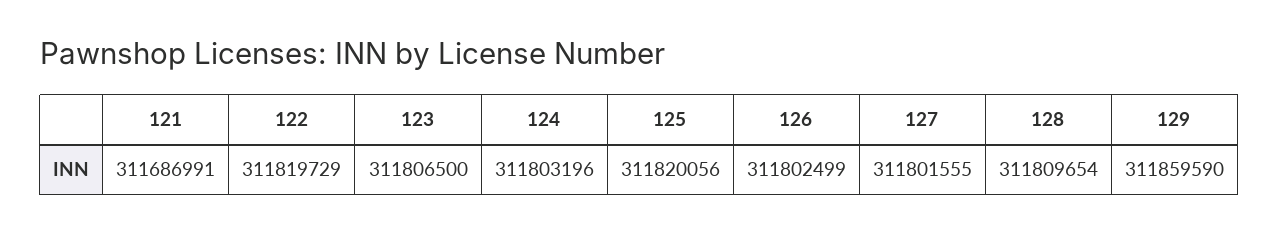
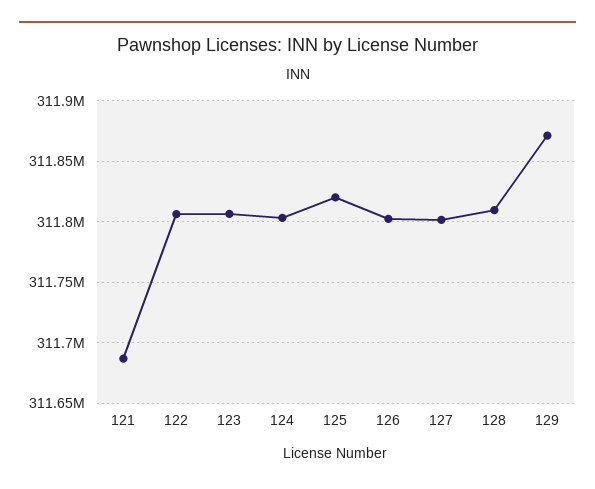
  {
    "121": 311686991,
-   "122": 311819729,
+   "122": 311805000,
    "123": 311806500,
    "124": 311803196,
    "125": 311820056,
    "126": 311802499,
    "127": 311801555,
    "128": 311809654,
-   "129": 311859590
+   "129": 311870000
  }

